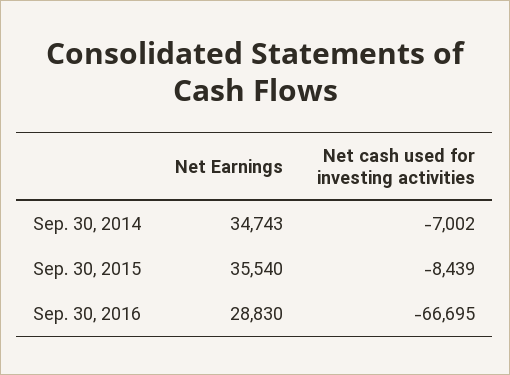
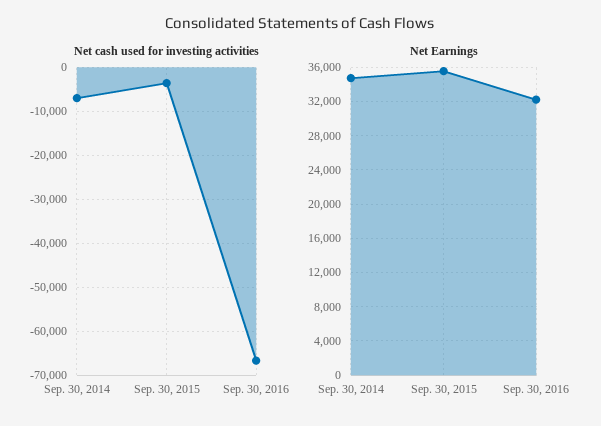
  {
    "Net Earnings": {
      "Sep. 30, 2014": 34743,
      "Sep. 30, 2015": 35540,
-     "Sep. 30, 2016": 28830
+     "Sep. 30, 2016": 32000
    },
    "Net cash used for investing activities": {
      "Sep. 30, 2014": -7002,
-     "Sep. 30, 2015": -8439,
+     "Sep. 30, 2015": -4000,
      "Sep. 30, 2016": -66695
    }
  }

